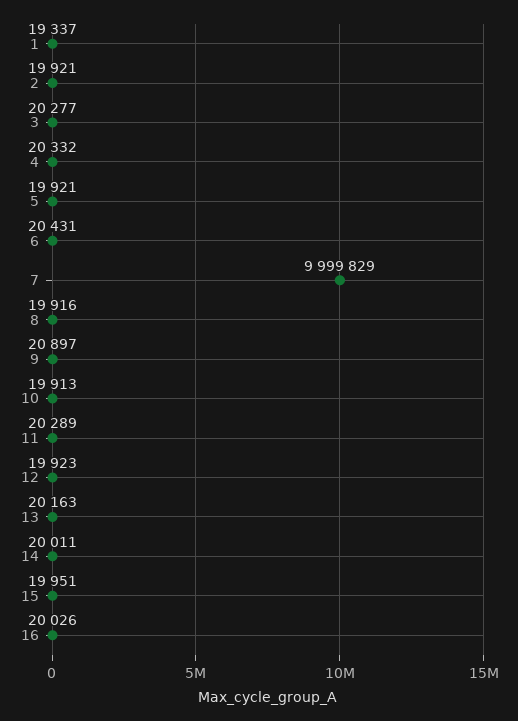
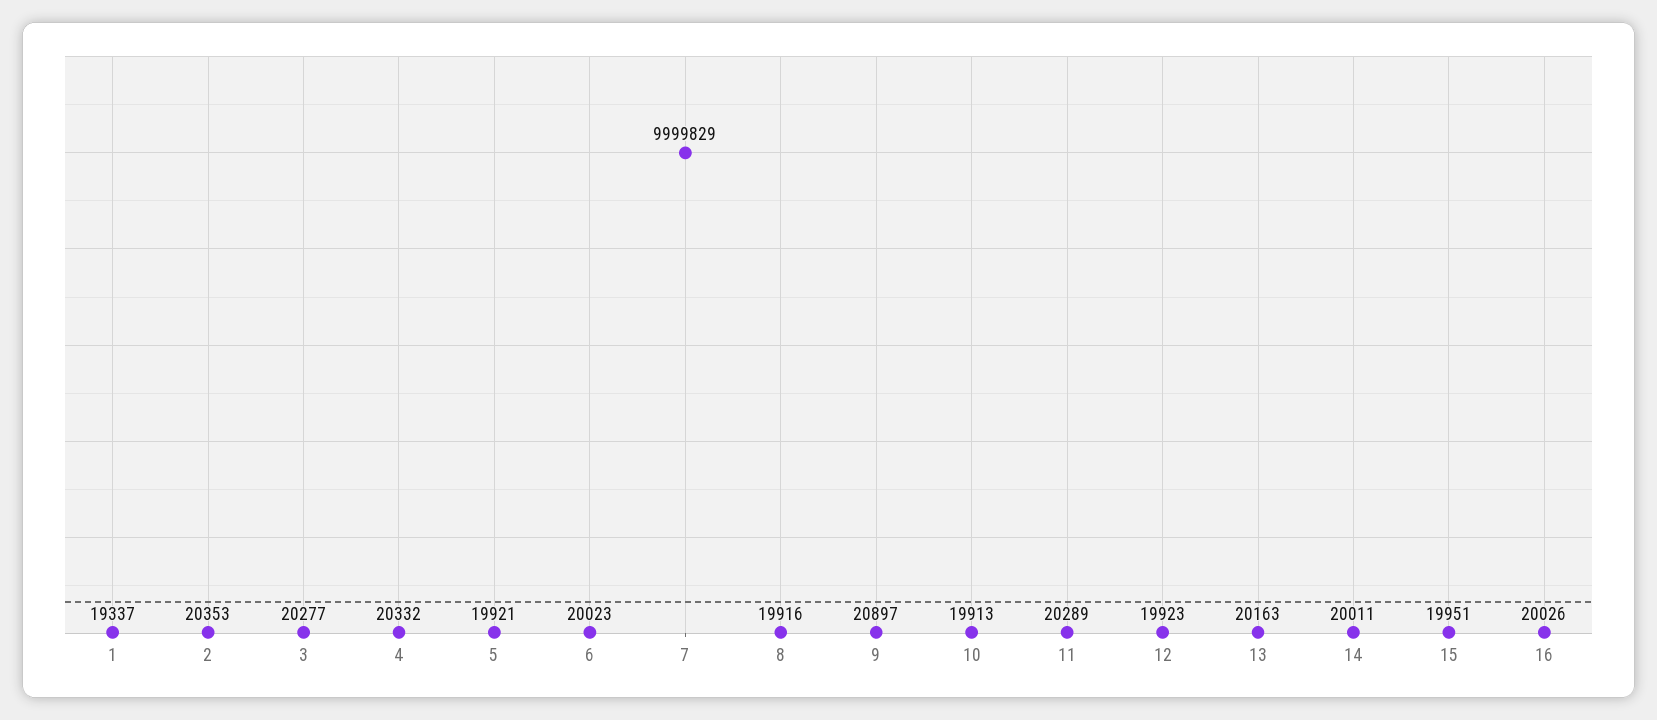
  {
    "1": 19337,
-   "2": 19921,
+   "2": 20353,
    "3": 20277,
    "4": 20332,
    "5": 19921,
-   "6": 20431,
+   "6": 20023,
    "7": 9999829,
    "8": 19916,
    "9": 20897,
    "10": 19913,
    "11": 20289,
    "12": 19923,
    "13": 20163,
    "14": 20011,
    "15": 19951,
    "16": 20026
  }

